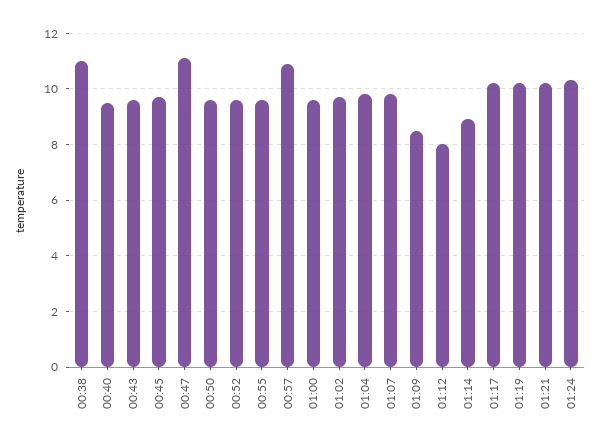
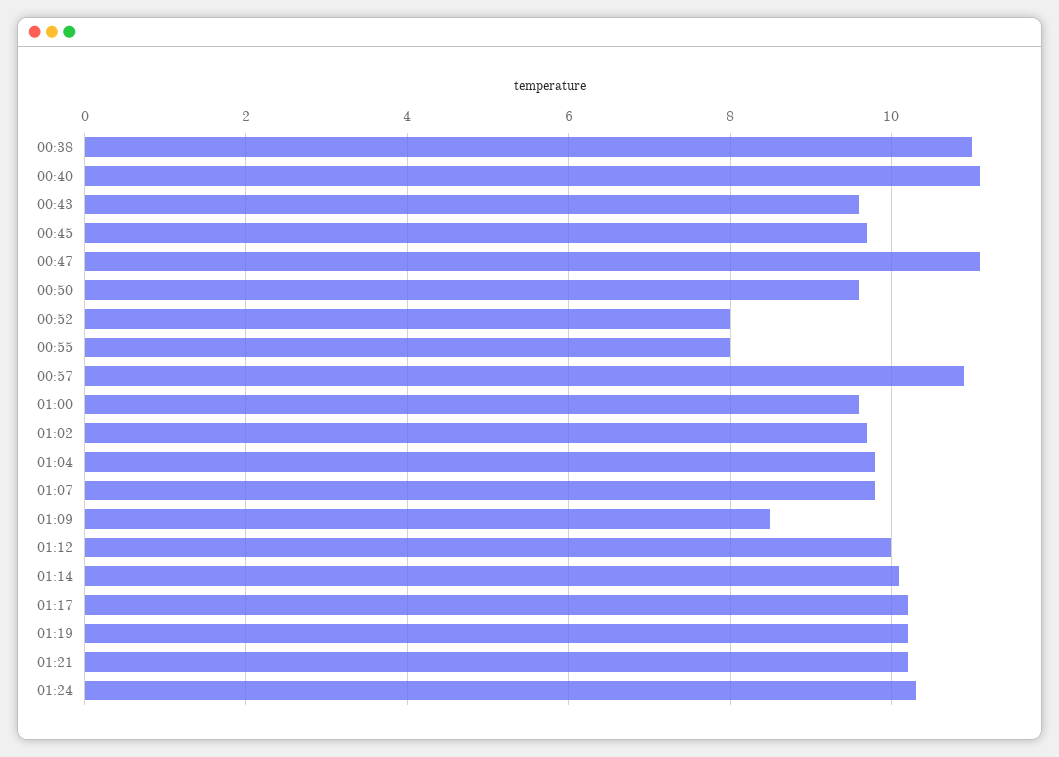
  {
    "00:38": 11,
-   "00:40": 9.5,
+   "00:40": 11,
    "00:43": 9.5,
    "00:45": 9.5,
    "00:47": 11,
    "00:50": 9.5,
-   "00:52": 9.5,
+   "00:52": 8,
-   "00:55": 9.5,
+   "00:55": 8,
    "00:57": 11,
    "01:00": 9.5,
    "01:02": 9.5,
    "01:04": 10,
    "01:07": 10,
    "01:09": 8.5,
-   "01:12": 8,
+   "01:12": 10,
-   "01:14": 9,
+   "01:14": 10,
    "01:17": 10,
    "01:19": 10,
    "01:21": 10,
    "01:24": 10.5
  }

